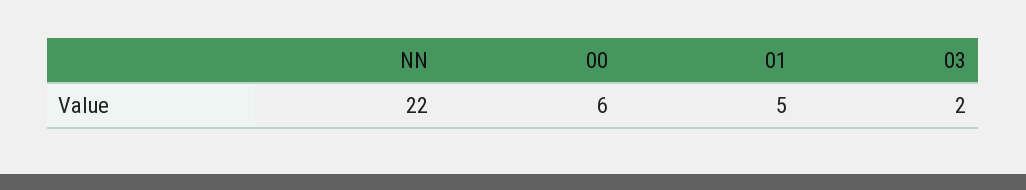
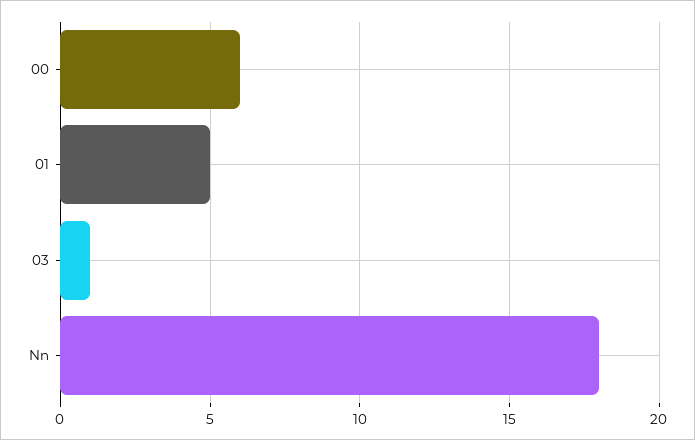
  {
-   "NN": 22,
+   "NN": 18,
    "00": 6,
    "01": 5,
-   "03": 2
+   "03": 1
  }

